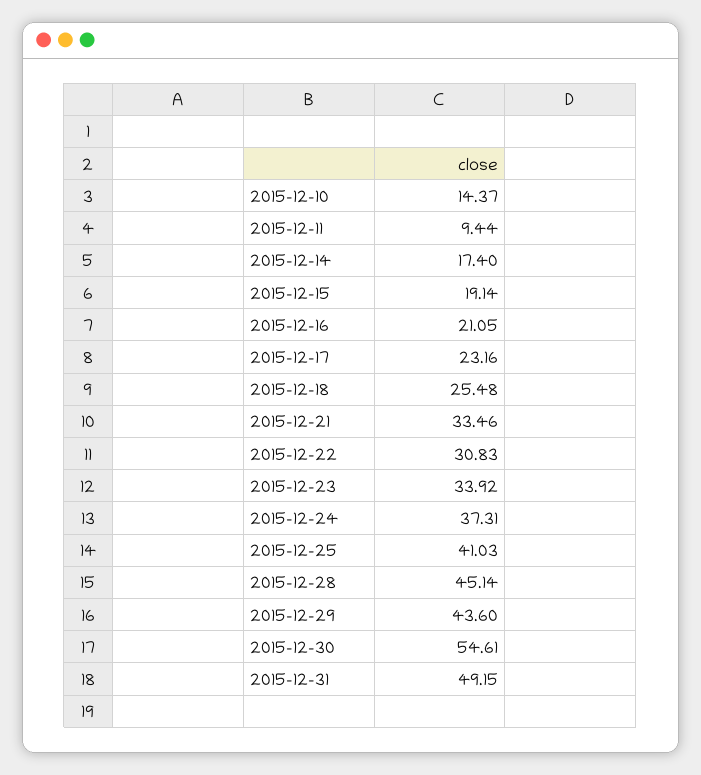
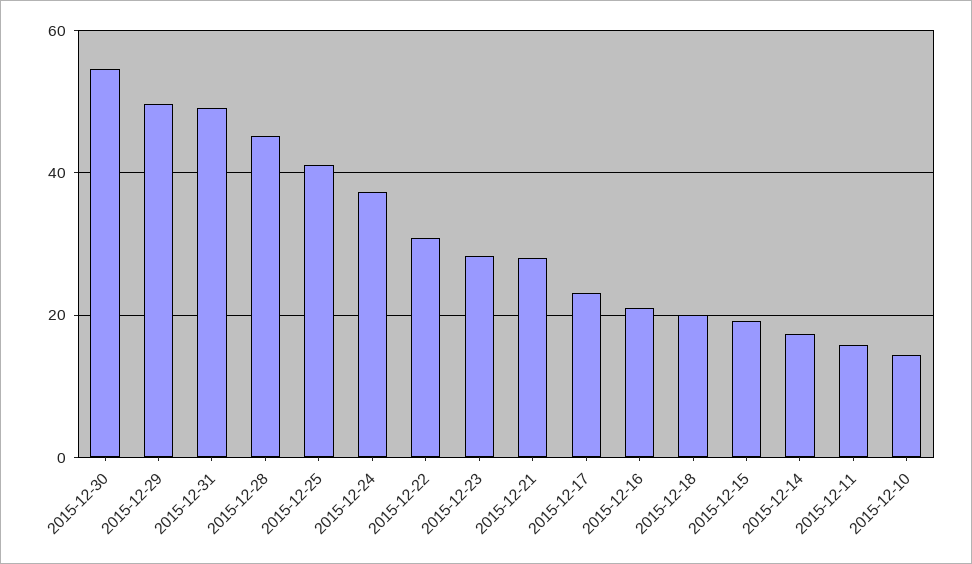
  {
    "2015-12-10": 14.37,
-   "2015-12-11": 9.44,
+   "2015-12-11": 16,
    "2015-12-14": 17.4,
    "2015-12-15": 19.14,
    "2015-12-16": 21.05,
    "2015-12-17": 23.16,
-   "2015-12-18": 25.48,
+   "2015-12-18": 20,
-   "2015-12-21": 33.46,
+   "2015-12-21": 28,
    "2015-12-22": 30.83,
-   "2015-12-23": 33.92,
+   "2015-12-23": 28,
    "2015-12-24": 37.31,
    "2015-12-25": 41.03,
    "2015-12-28": 45.14,
-   "2015-12-29": 43.6,
+   "2015-12-29": 50,
    "2015-12-30": 54.61,
    "2015-12-31": 49.15
  }

